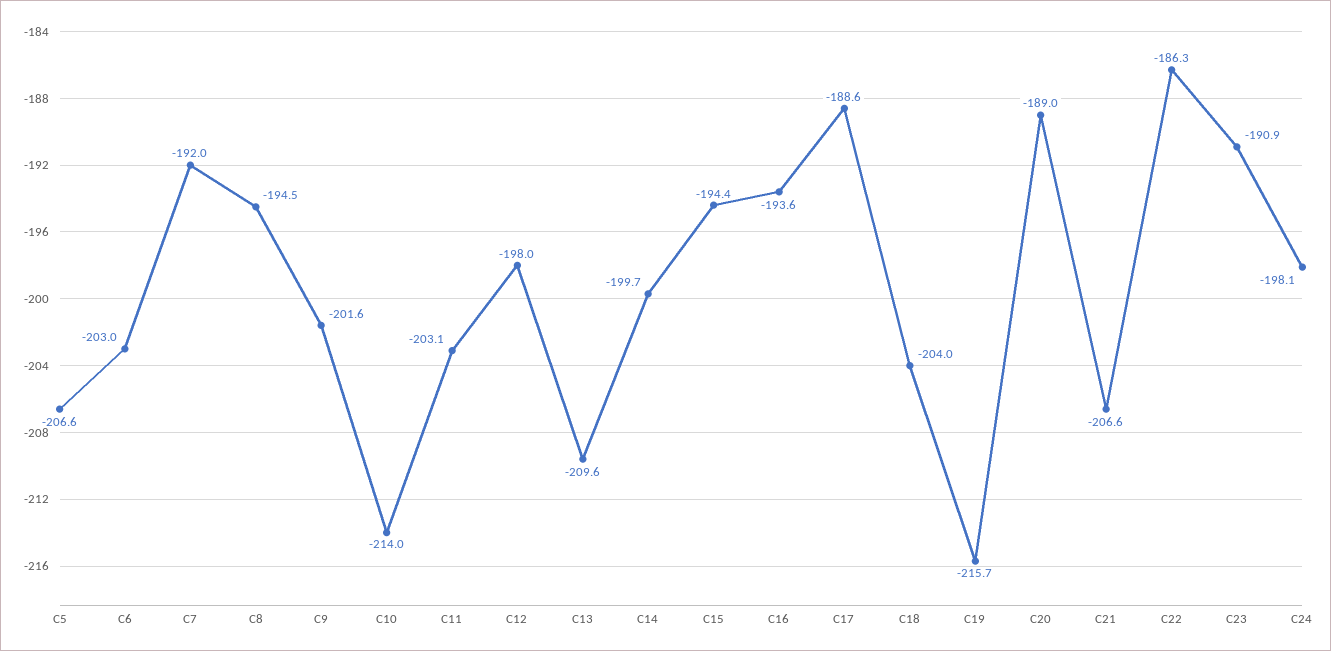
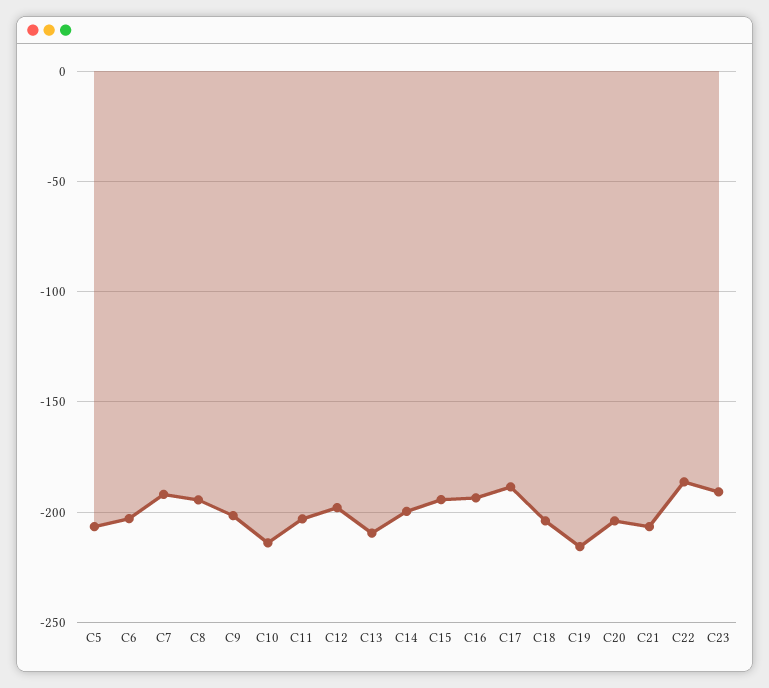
  {
    "C5": -206.6,
    "C6": -203,
    "C7": -192,
    "C8": -194.5,
    "C9": -201.6,
    "C10": -214,
    "C11": -203.1,
    "C12": -198,
    "C13": -209.6,
    "C14": -199.7,
    "C15": -194.4,
    "C16": -193.6,
    "C17": -188.6,
    "C18": -204,
    "C19": -215.7,
-   "C20": -189,
+   "C20": -205,
    "C21": -206.6,
    "C22": -186.3,
-   "C23": -190.9,
+   "C23": -190.9
-   "C24": -198.1
  }

